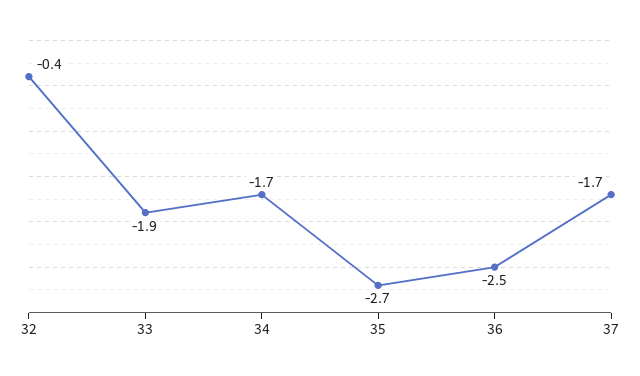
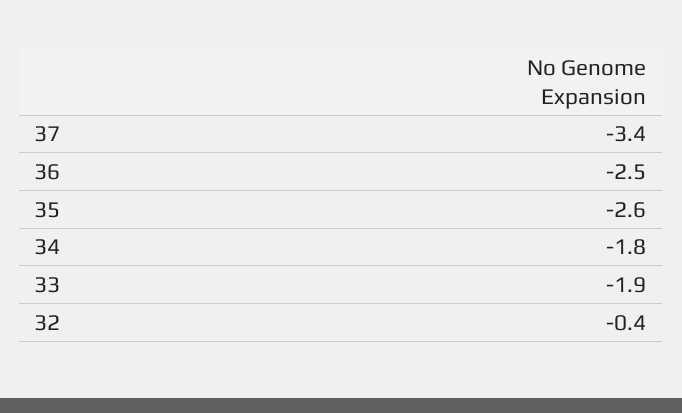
  {
    "32": -0.4,
    "33": -1.9,
-   "34": -1.7,
+   "34": -1.8,
-   "35": -2.7,
+   "35": -2.6,
    "36": -2.5,
-   "37": -1.7
+   "37": -3.4
  }

